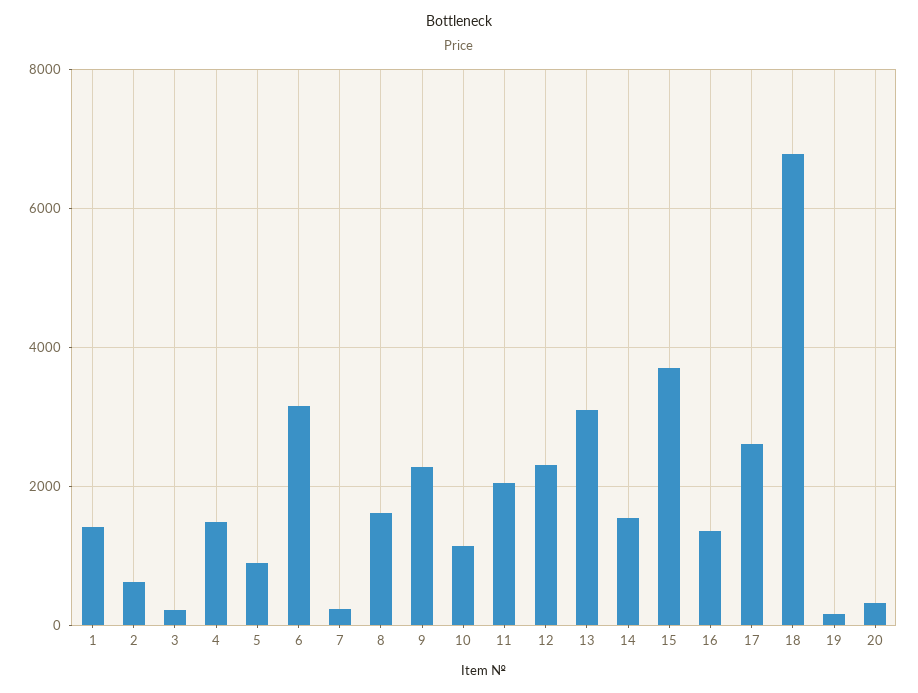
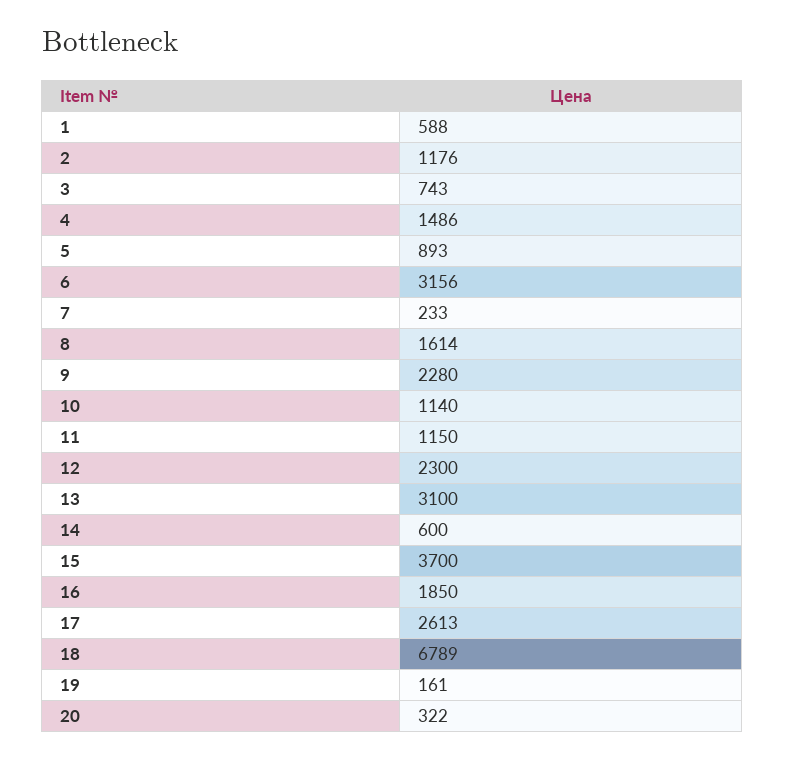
  {
-   "1": 1400,
+   "1": 588,
-   "2": 600,
+   "2": 1176,
-   "3": 200,
+   "3": 743,
    "4": 1486,
    "5": 893,
    "6": 3156,
    "7": 233,
    "8": 1614,
    "9": 2280,
    "10": 1140,
-   "11": 2000,
+   "11": 1150,
    "12": 2300,
    "13": 3100,
-   "14": 1600,
+   "14": 600,
    "15": 3700,
-   "16": 1400,
+   "16": 1850,
    "17": 2613,
    "18": 6789,
    "19": 161,
    "20": 322
  }

